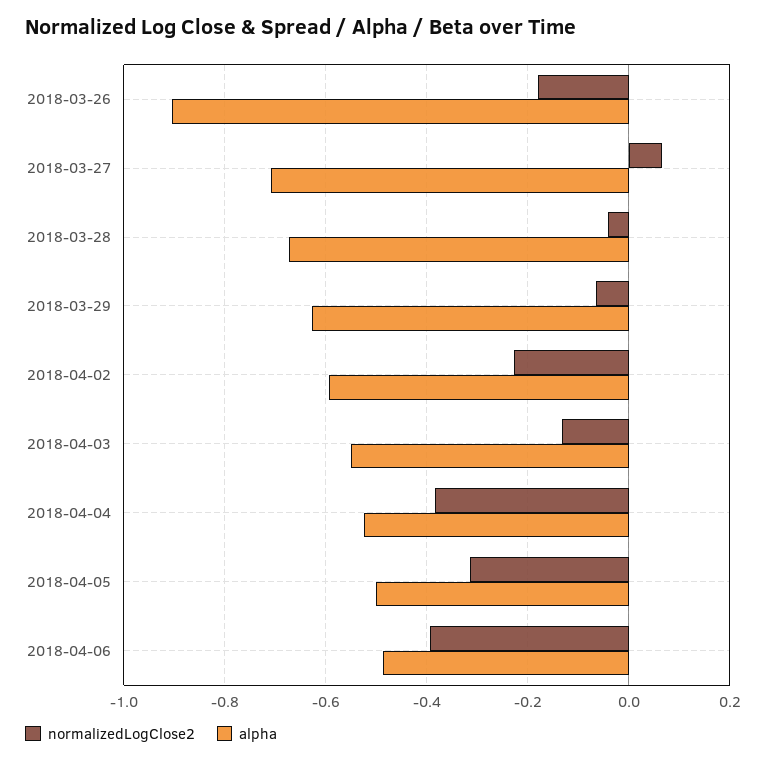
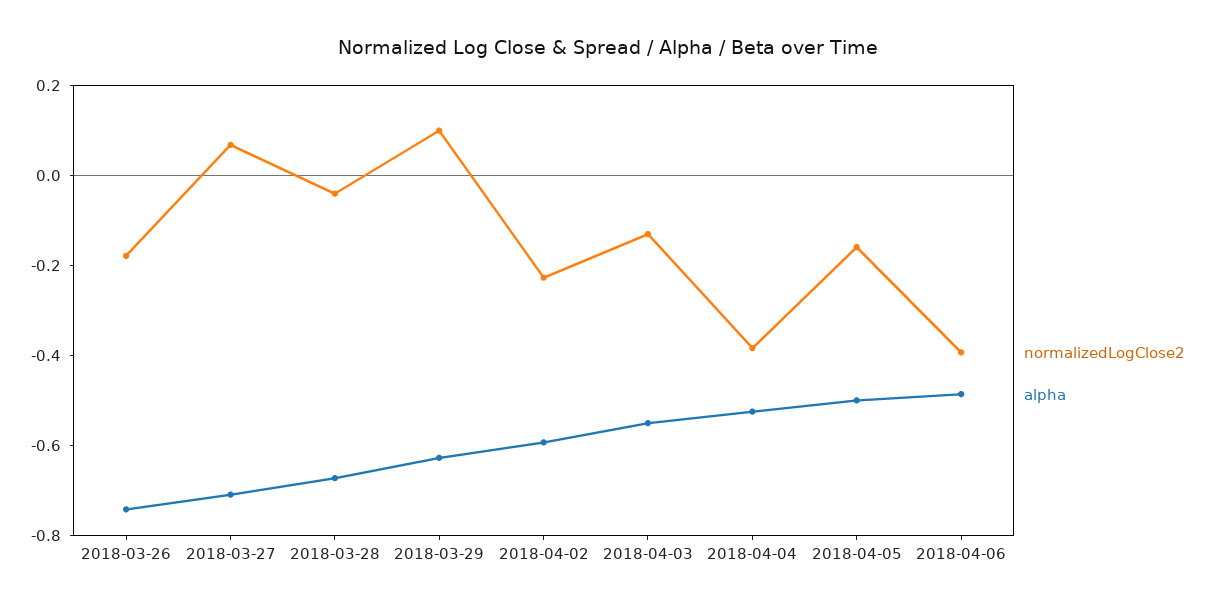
  {
    "normalizedLogClose2": {
      "2018-03-26": -0.18,
      "2018-03-27": 0.06,
      "2018-03-28": -0.04,
-     "2018-03-29": -0.06,
+     "2018-03-29": 0.1,
      "2018-04-02": -0.22,
      "2018-04-03": -0.14,
      "2018-04-04": -0.38,
-     "2018-04-05": -0.32,
+     "2018-04-05": -0.15,
      "2018-04-06": -0.4
    },
    "alpha": {
-     "2018-03-26": -0.9,
+     "2018-03-26": -0.75,
      "2018-03-27": -0.7,
      "2018-03-28": -0.68,
      "2018-03-29": -0.62,
      "2018-04-02": -0.6,
      "2018-04-03": -0.56,
      "2018-04-04": -0.52,
      "2018-04-05": -0.5,
      "2018-04-06": -0.48
    }
  }

